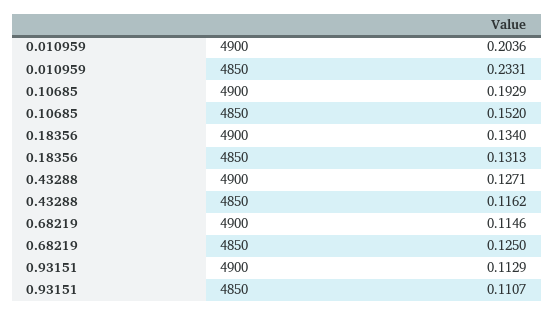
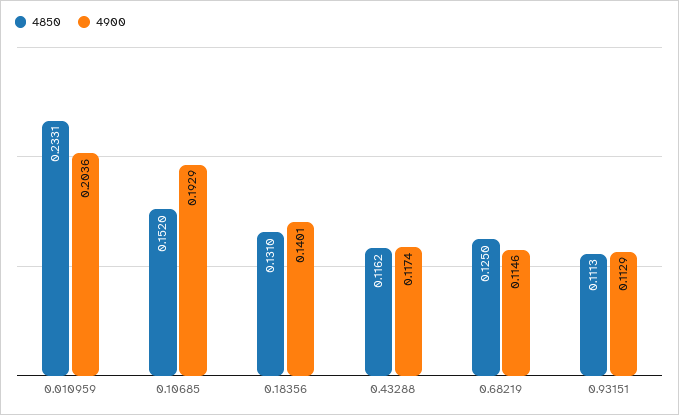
  {
    "4900": {
      "0.010959": 0.2036,
      "0.10685": 0.1929,
-     "0.18356": 0.134,
+     "0.18356": 0.1401,
-     "0.43288": 0.1271,
+     "0.43288": 0.1174,
      "0.68219": 0.1146,
      "0.93151": 0.1129
    },
    "4850": {
      "0.010959": 0.2331,
      "0.10685": 0.152,
-     "0.18356": 0.1313,
+     "0.18356": 0.131,
      "0.43288": 0.1162,
      "0.68219": 0.125,
-     "0.93151": 0.1107
+     "0.93151": 0.1113
    }
  }

